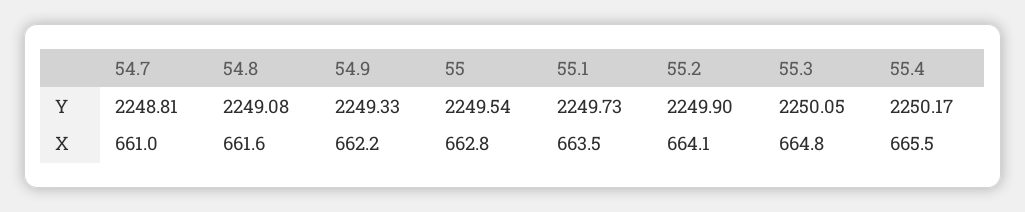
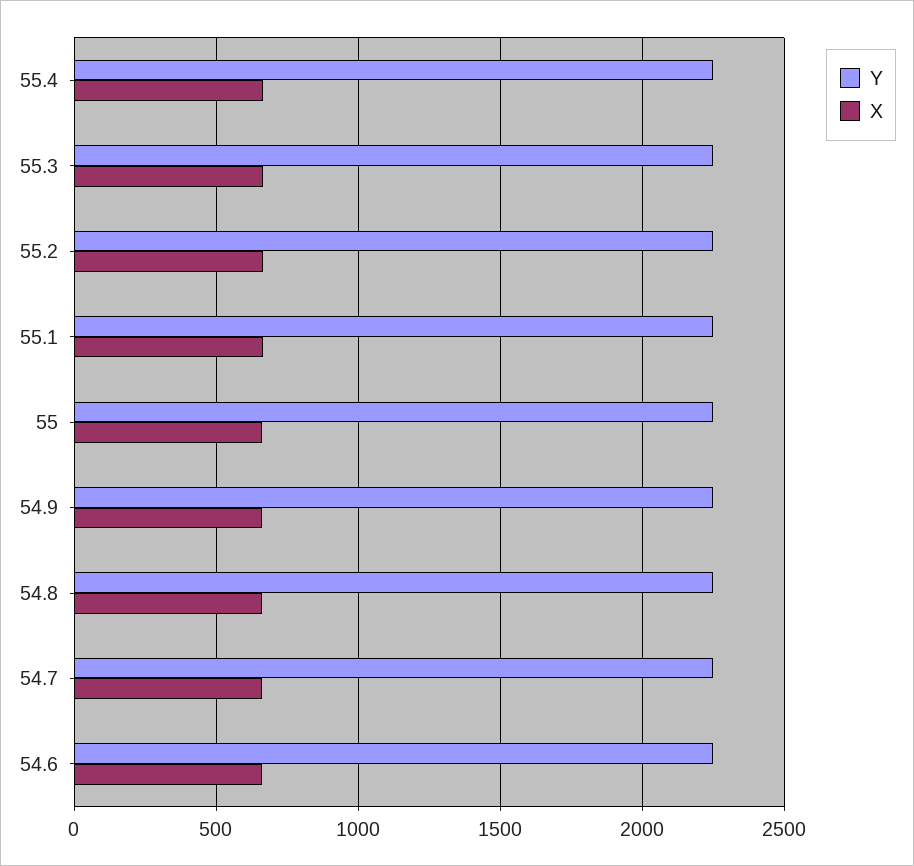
  {
    "Y": {
      "54.7": 2248.81,
      "54.8": 2249.08,
      "54.9": 2249.33,
      "55": 2249.54,
      "55.1": 2249.73,
      "55.2": 2249.9,
      "55.3": 2250.05,
-     "55.4": 2250.17
+     "55.4": 2250.17,
+     "54.6": 2250
    },
    "X": {
      "54.7": 661,
      "54.8": 661.6,
      "54.9": 662.2,
      "55": 662.8,
      "55.1": 663.5,
      "55.2": 664.1,
      "55.3": 664.8,
-     "55.4": 665.5
+     "55.4": 665.5,
+     "54.6": 650
    }
  }

